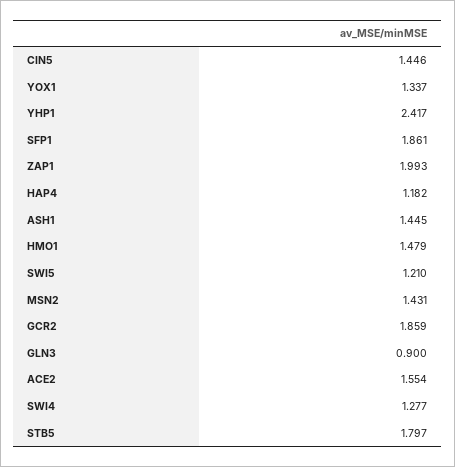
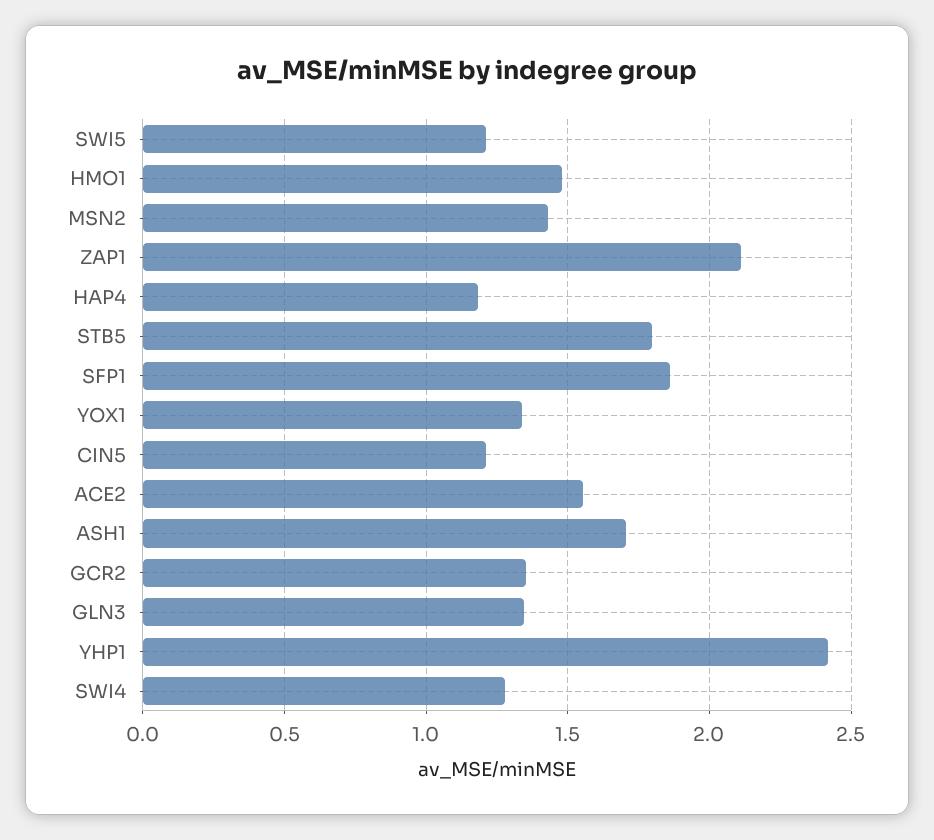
  {
-   "CIN5": 1.446,
+   "CIN5": 1.2,
    "YOX1": 1.337,
    "YHP1": 2.417,
    "SFP1": 1.861,
-   "ZAP1": 1.993,
+   "ZAP1": 2.1,
    "HAP4": 1.182,
-   "ASH1": 1.445,
+   "ASH1": 1.7,
    "HMO1": 1.479,
    "SWI5": 1.21,
    "MSN2": 1.431,
-   "GCR2": 1.859,
+   "GCR2": 1.35,
-   "GLN3": 0.9,
+   "GLN3": 1.35,
    "ACE2": 1.554,
    "SWI4": 1.277,
    "STB5": 1.797
  }

